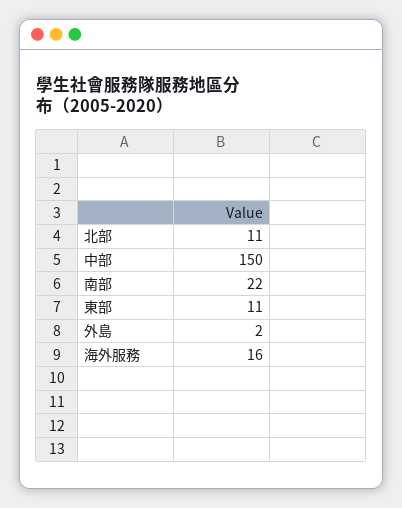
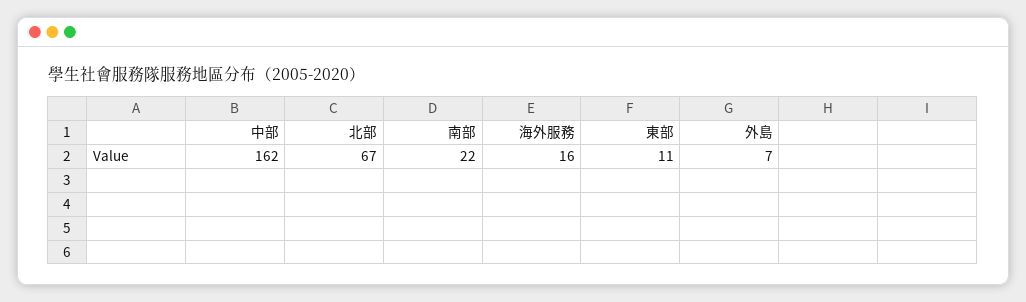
  {
-   "北部": 11,
+   "北部": 67,
-   "中部": 150,
+   "中部": 162,
    "南部": 22,
    "東部": 11,
-   "外島": 2,
+   "外島": 7,
    "海外服務": 16
  }

